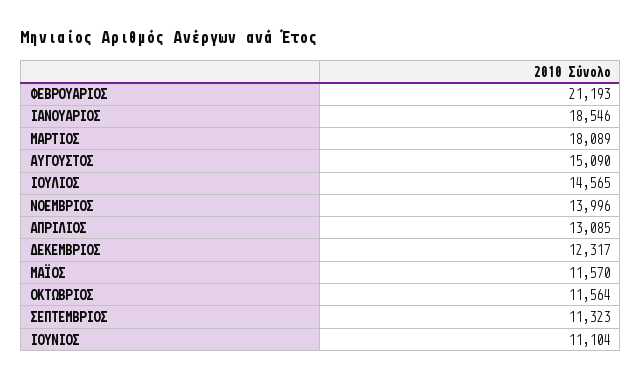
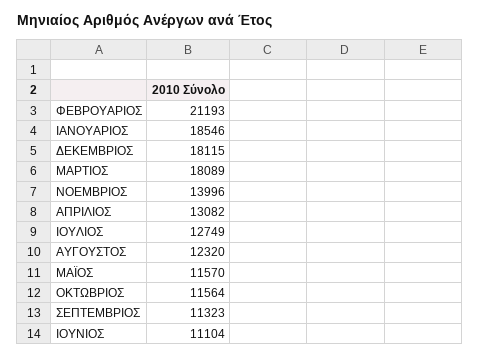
  {
    "ΦΕΒΡΟΥΑΡΙΟΣ": 21193,
    "ΙΑΝΟΥΑΡΙΟΣ": 18546,
    "ΜΑΡΤΙΟΣ": 18089,
-   "ΑΥΓΟΥΣΤΟΣ": 15090,
+   "ΑΥΓΟΥΣΤΟΣ": 12320,
-   "ΙΟΥΛΙΟΣ": 14565,
+   "ΙΟΥΛΙΟΣ": 12749,
    "ΝΟΕΜΒΡΙΟΣ": 13996,
-   "ΑΠΡΙΛΙΟΣ": 13085,
+   "ΑΠΡΙΛΙΟΣ": 13082,
-   "ΔΕΚΕΜΒΡΙΟΣ": 12317,
+   "ΔΕΚΕΜΒΡΙΟΣ": 18115,
    "ΜΑΪΟΣ": 11570,
    "ΟΚΤΩΒΡΙΟΣ": 11564,
    "ΣΕΠΤΕΜΒΡΙΟΣ": 11323,
    "ΙΟΥΝΙΟΣ": 11104
  }

